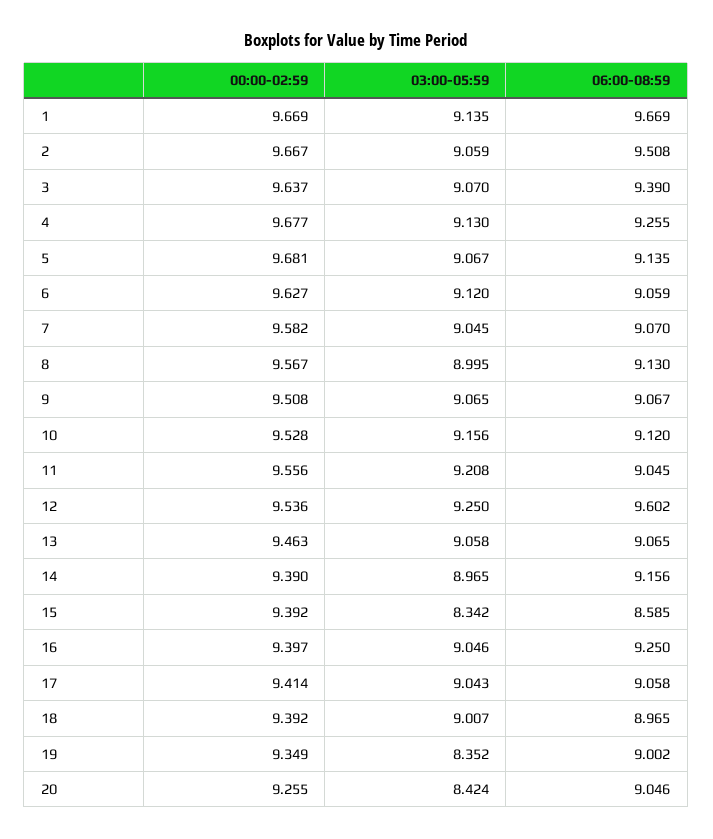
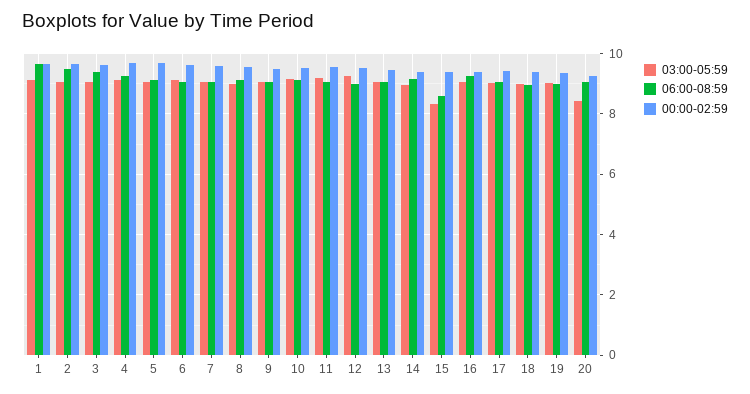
  {
    "00:00-02:59": {
      "1": 9.669,
      "2": 9.667,
      "3": 9.637,
      "4": 9.677,
      "5": 9.681,
      "6": 9.627,
      "7": 9.582,
      "8": 9.567,
      "9": 9.508,
      "10": 9.528,
      "11": 9.556,
      "12": 9.536,
      "13": 9.463,
      "14": 9.39,
      "15": 9.392,
      "16": 9.397,
      "17": 9.414,
      "18": 9.392,
      "19": 9.349,
      "20": 9.255
    },
    "03:00-05:59": {
      "1": 9.135,
      "2": 9.059,
      "3": 9.07,
      "4": 9.13,
      "5": 9.067,
      "6": 9.12,
      "7": 9.045,
      "8": 8.995,
      "9": 9.065,
      "10": 9.156,
      "11": 9.208,
      "12": 9.25,
      "13": 9.058,
      "14": 8.965,
      "15": 8.342,
      "16": 9.046,
      "17": 9.043,
      "18": 9.007,
-     "19": 8.352,
+     "19": 9,
      "20": 8.424
    },
    "06:00-08:59": {
      "1": 9.669,
      "2": 9.508,
      "3": 9.39,
      "4": 9.255,
      "5": 9.135,
      "6": 9.059,
      "7": 9.07,
      "8": 9.13,
      "9": 9.067,
      "10": 9.12,
      "11": 9.045,
-     "12": 9.602,
+     "12": 9,
      "13": 9.065,
      "14": 9.156,
      "15": 8.585,
      "16": 9.25,
      "17": 9.058,
      "18": 8.965,
      "19": 9.002,
      "20": 9.046
    }
  }

